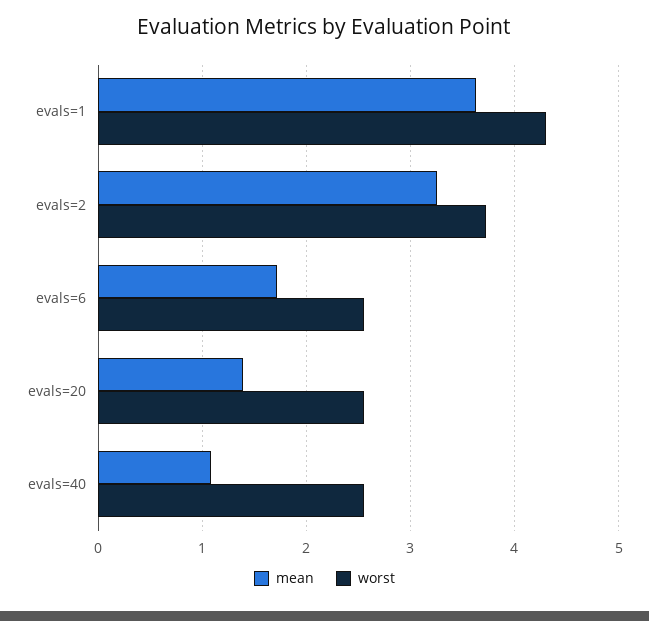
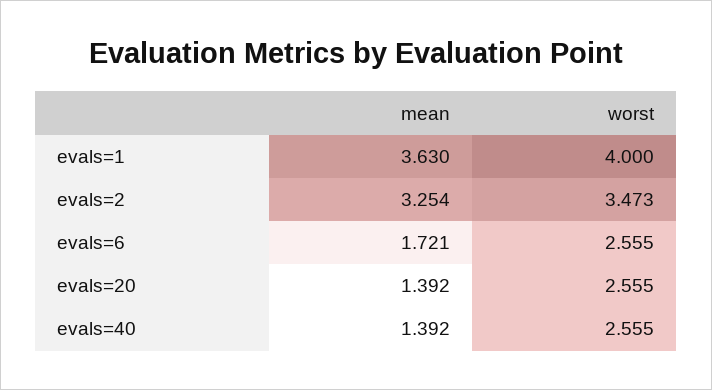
  {
    "mean": {
      "evals=1": 3.63,
      "evals=2": 3.254,
      "evals=6": 1.721,
      "evals=20": 1.392,
-     "evals=40": 1.1
+     "evals=40": 1.392
    },
    "worst": {
-     "evals=1": 4.3,
+     "evals=1": 4,
-     "evals=2": 3.7,
+     "evals=2": 3.473,
      "evals=6": 2.555,
      "evals=20": 2.555,
      "evals=40": 2.555
    }
  }

